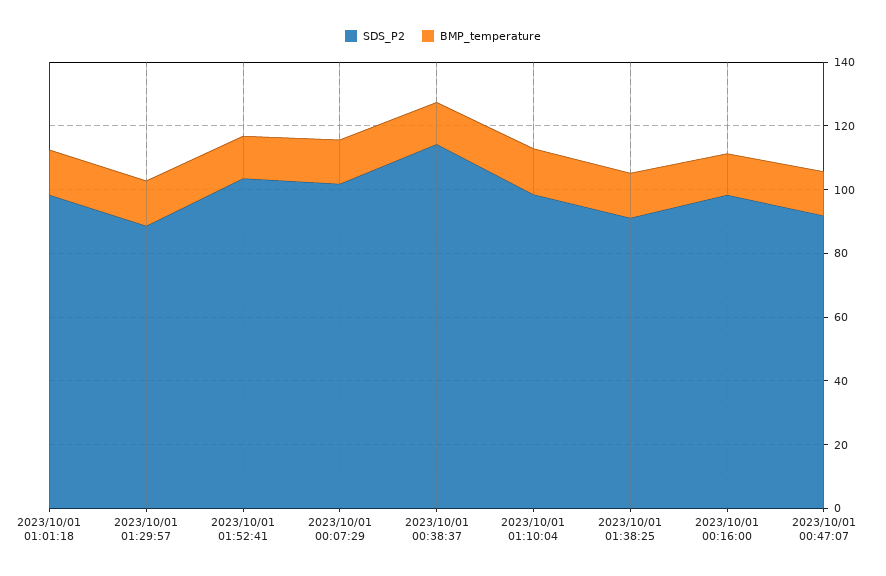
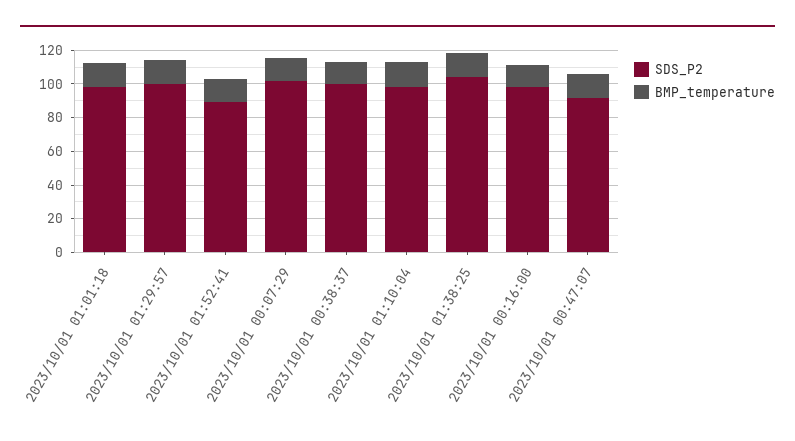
  {
    "SDS_P2": {
      "2023/10/01 01:01:18": 100,
-     "2023/10/01 01:29:57": 90,
+     "2023/10/01 01:29:57": 100,
-     "2023/10/01 01:52:41": 105,
+     "2023/10/01 01:52:41": 90,
      "2023/10/01 00:07:29": 100,
-     "2023/10/01 00:38:37": 115,
+     "2023/10/01 00:38:37": 100,
      "2023/10/01 01:10:04": 100,
-     "2023/10/01 01:38:25": 90,
+     "2023/10/01 01:38:25": 105,
      "2023/10/01 00:16:00": 100,
      "2023/10/01 00:47:07": 90
    },
    "BMP_temperature": {
      "2023/10/01 01:01:18": 15,
      "2023/10/01 01:29:57": 15,
      "2023/10/01 01:52:41": 15,
      "2023/10/01 00:07:29": 15,
      "2023/10/01 00:38:37": 15,
      "2023/10/01 01:10:04": 15,
      "2023/10/01 01:38:25": 15,
      "2023/10/01 00:16:00": 15,
      "2023/10/01 00:47:07": 15
    }
  }

